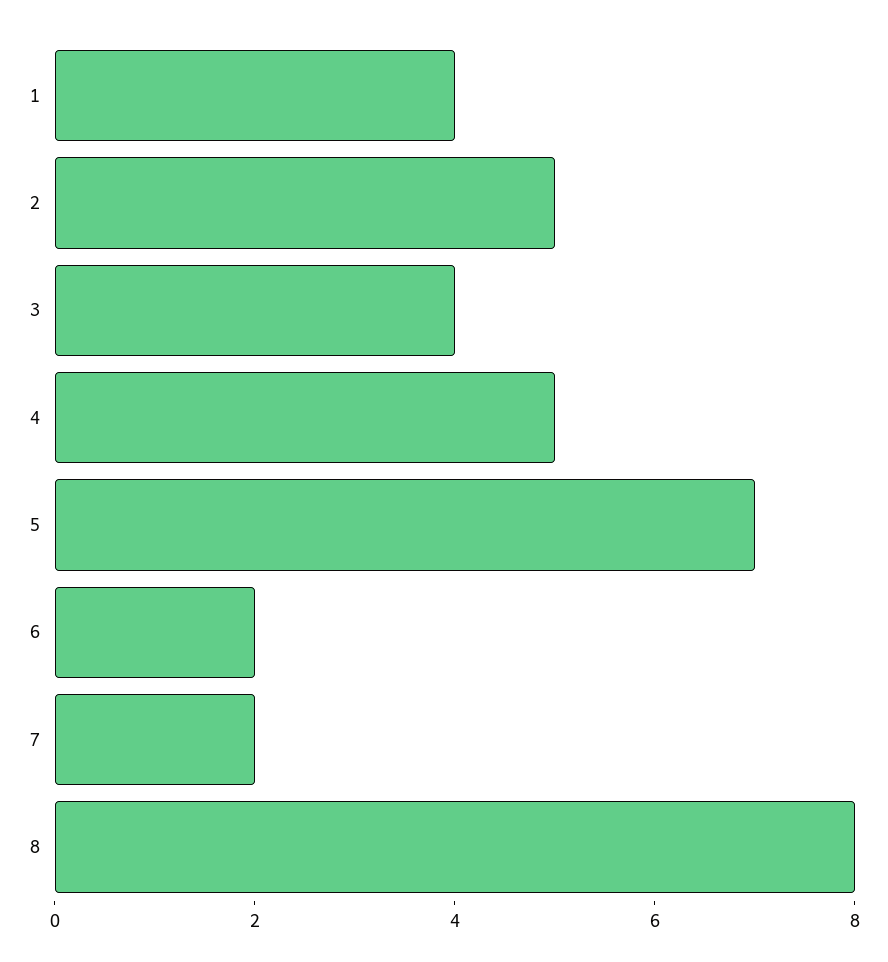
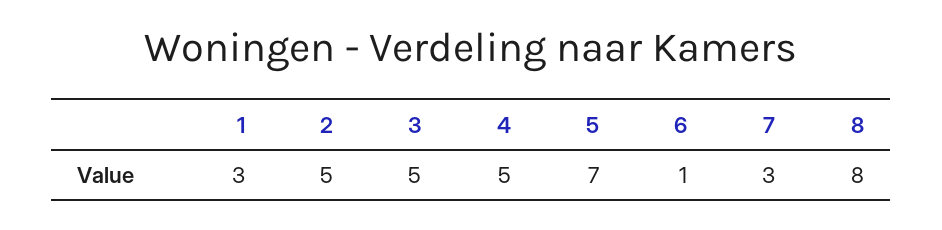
  {
-   "1": 4,
+   "1": 3,
    "2": 5,
-   "3": 4,
+   "3": 5,
    "4": 5,
    "5": 7,
-   "6": 2,
+   "6": 1,
-   "7": 2,
+   "7": 3,
    "8": 8
  }

